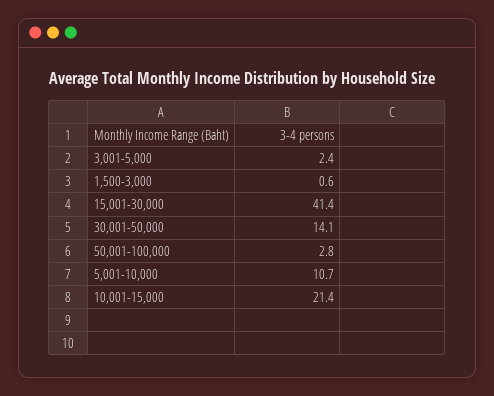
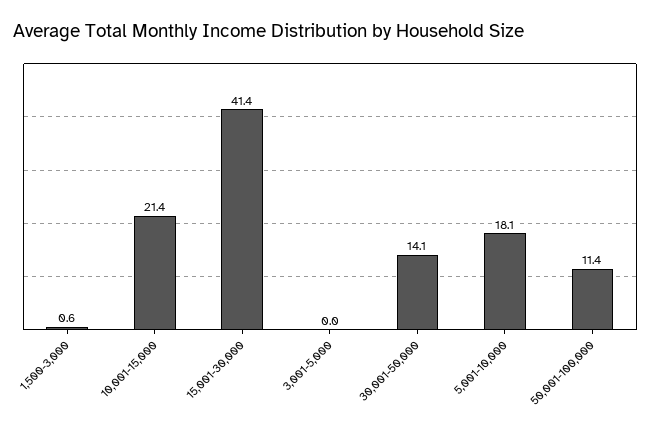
  {
-   "3,001-5,000": 2.4,
+   "3,001-5,000": 0,
    "1,500-3,000": 0.6,
    "15,001-30,000": 41.4,
    "30,001-50,000": 14.1,
-   "50,001-100,000": 2.8,
+   "50,001-100,000": 11.4,
-   "5,001-10,000": 10.7,
+   "5,001-10,000": 18.1,
    "10,001-15,000": 21.4
  }

